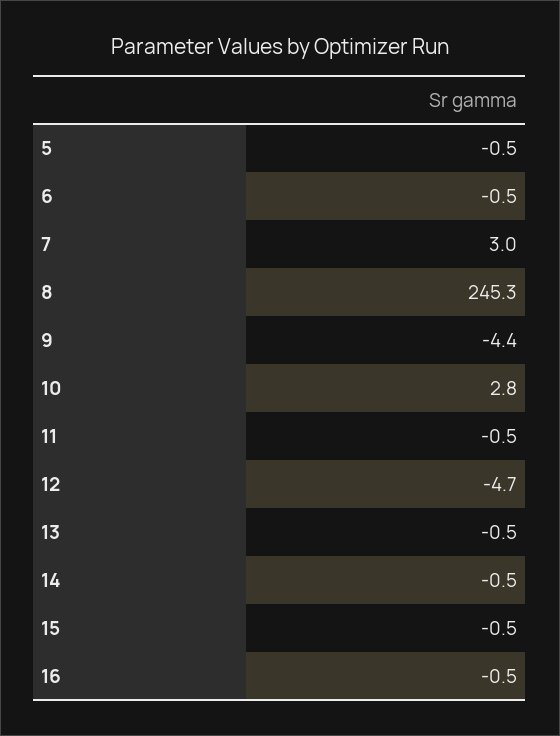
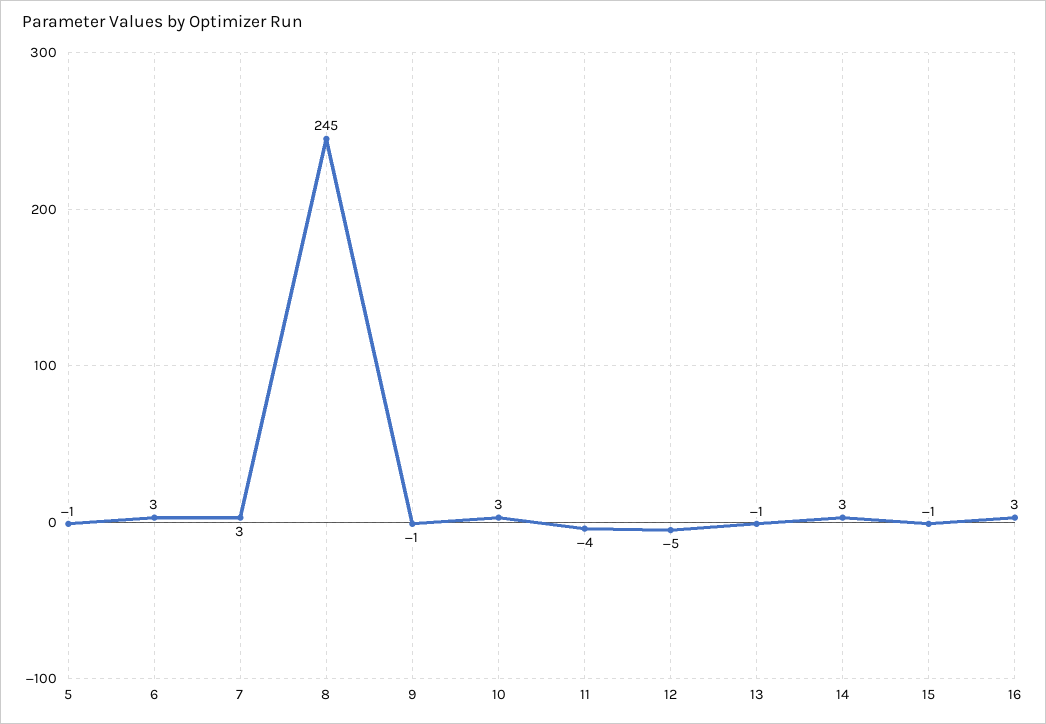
  {
    "5": -0.5,
-   "6": -0.5,
+   "6": 3,
    "7": 3,
    "8": 245.3,
-   "9": -4.4,
+   "9": -1,
    "10": 2.8,
-   "11": -0.5,
+   "11": -4,
    "12": -4.7,
    "13": -0.5,
-   "14": -0.5,
+   "14": 3,
    "15": -0.5,
-   "16": -0.5
+   "16": 3
  }

